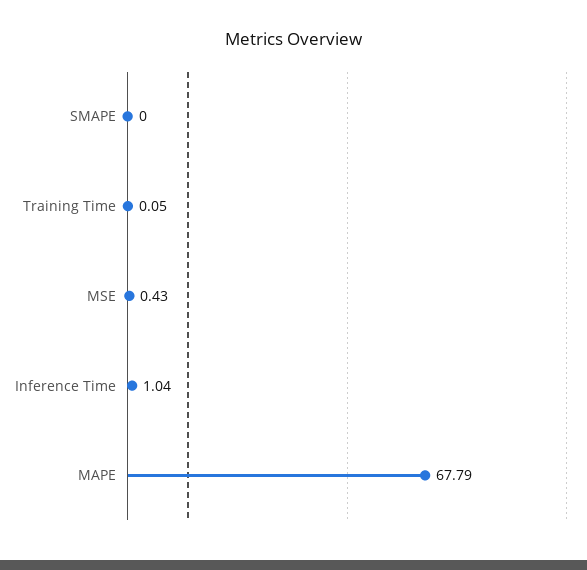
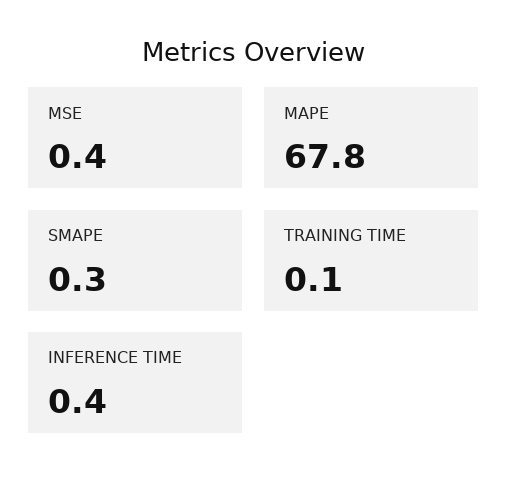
  {
-   "SMAPE": 0,
+   "SMAPE": 0.3,
    "Training Time": 0.05,
    "MSE": 0.43,
-   "Inference Time": 1.04,
+   "Inference Time": 0.4,
    "MAPE": 67.79
  }

